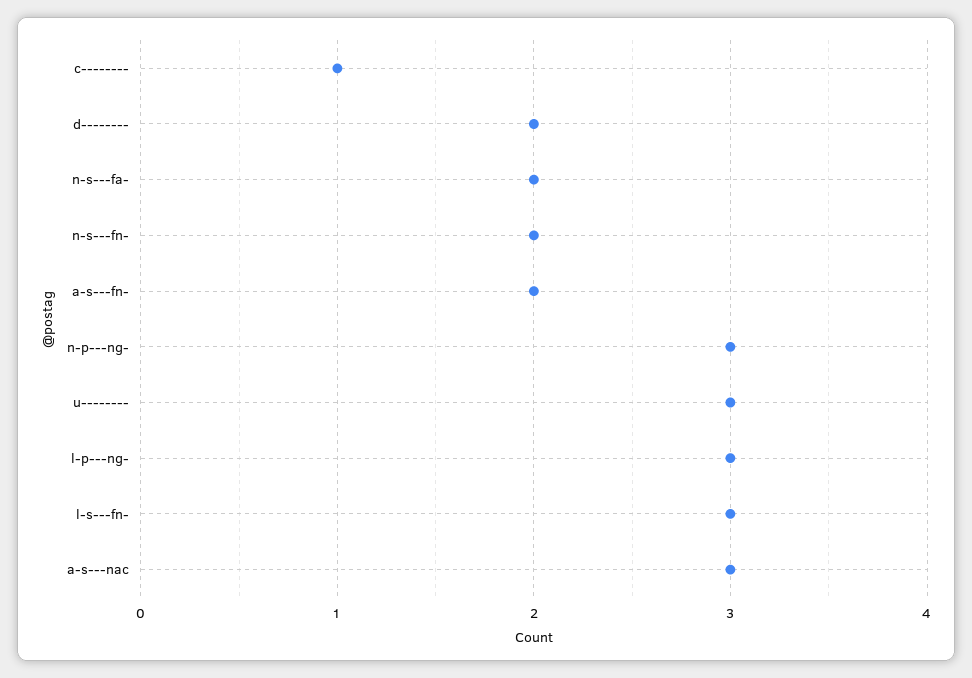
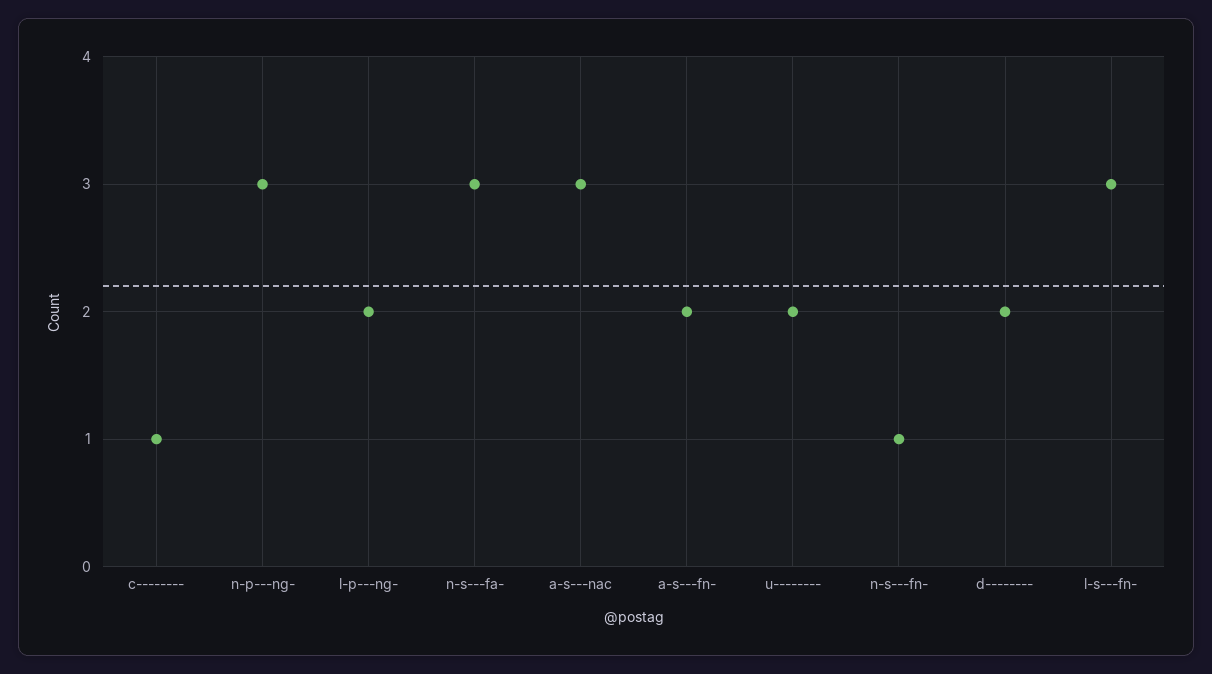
  {
    "c--------": 1,
    "d--------": 2,
-   "n-s---fa-": 2,
+   "n-s---fa-": 3,
-   "n-s---fn-": 2,
+   "n-s---fn-": 1,
    "a-s---fn-": 2,
    "n-p---ng-": 3,
-   "u--------": 3,
+   "u--------": 2,
-   "l-p---ng-": 3,
+   "l-p---ng-": 2,
    "l-s---fn-": 3,
    "a-s---nac": 3
  }

